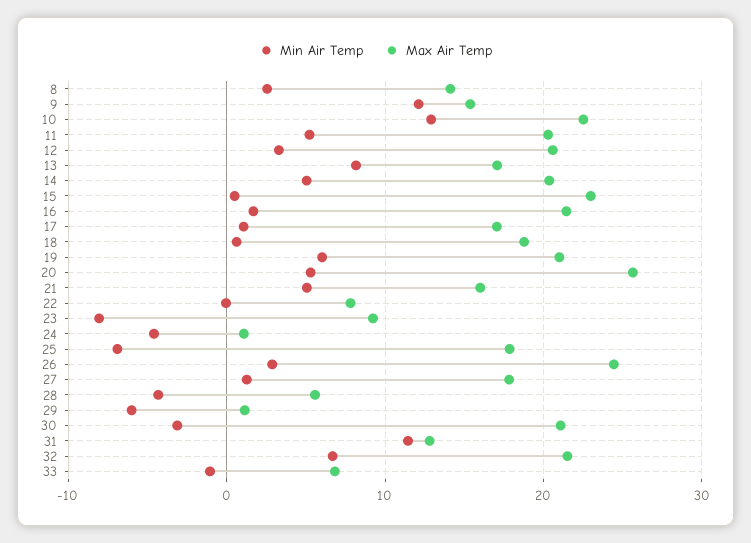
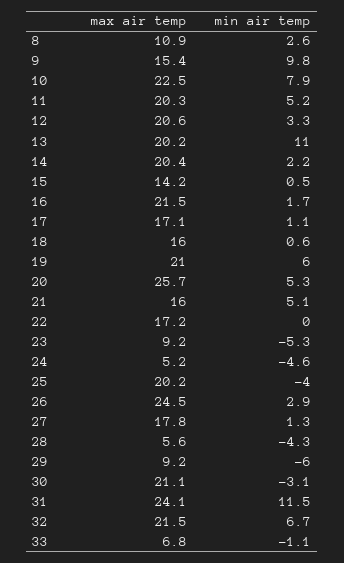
  {
    "Min Air Temp": {
      "8": 2.6,
-     "9": 12,
+     "9": 9.8,
-     "10": 13,
+     "10": 7.9,
      "11": 5.2,
      "12": 3.3,
-     "13": 8,
+     "13": 11,
-     "14": 5,
+     "14": 2.2,
      "15": 0.5,
      "16": 1.7,
      "17": 1.1,
      "18": 0.6,
      "19": 6,
      "20": 5.3,
      "21": 5.1,
      "22": 0,
-     "23": -8,
+     "23": -5.3,
      "24": -4.6,
-     "25": -7,
+     "25": -4,
      "26": 2.9,
      "27": 1.3,
      "28": -4.3,
      "29": -6,
      "30": -3.1,
      "31": 11.5,
      "32": 6.7,
      "33": -1.1
    },
    "Max Air Temp": {
-     "8": 14,
+     "8": 10.9,
      "9": 15.4,
      "10": 22.5,
      "11": 20.3,
      "12": 20.6,
-     "13": 17,
+     "13": 20.2,
      "14": 20.4,
-     "15": 23,
+     "15": 14.2,
      "16": 21.5,
      "17": 17.1,
-     "18": 19,
+     "18": 16,
      "19": 21,
      "20": 25.7,
      "21": 16,
-     "22": 8,
+     "22": 17.2,
      "23": 9.2,
-     "24": 1,
+     "24": 5.2,
-     "25": 18,
+     "25": 20.2,
      "26": 24.5,
      "27": 17.8,
      "28": 5.6,
-     "29": 1,
+     "29": 9.2,
      "30": 21.1,
-     "31": 13,
+     "31": 24.1,
      "32": 21.5,
      "33": 6.8
    }
  }

